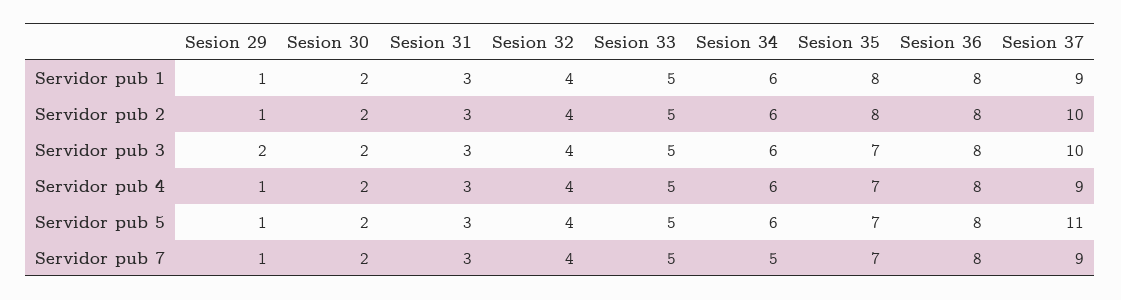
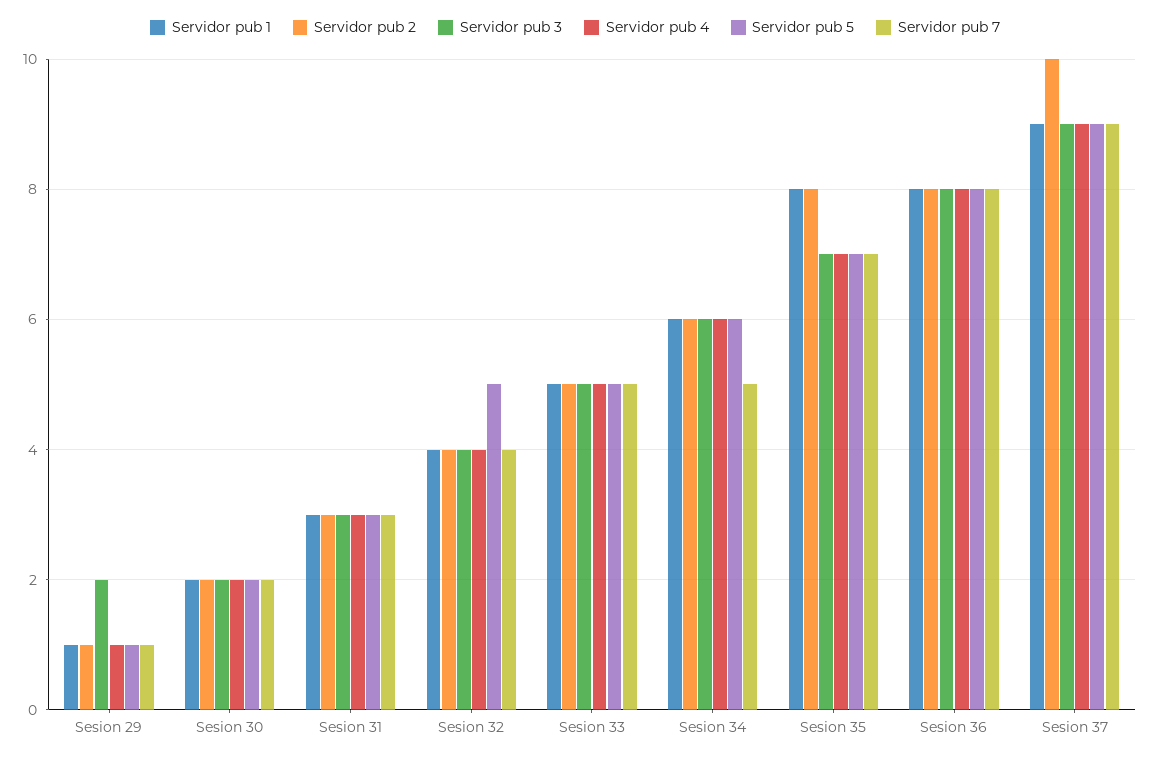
  {
    "Servidor pub 1": {
      "Sesion 29": 1,
      "Sesion 30": 2,
      "Sesion 31": 3,
      "Sesion 32": 4,
      "Sesion 33": 5,
      "Sesion 34": 6,
      "Sesion 35": 8,
      "Sesion 36": 8,
      "Sesion 37": 9
    },
    "Servidor pub 2": {
      "Sesion 29": 1,
      "Sesion 30": 2,
      "Sesion 31": 3,
      "Sesion 32": 4,
      "Sesion 33": 5,
      "Sesion 34": 6,
      "Sesion 35": 8,
      "Sesion 36": 8,
      "Sesion 37": 10
    },
    "Servidor pub 3": {
      "Sesion 29": 2,
      "Sesion 30": 2,
      "Sesion 31": 3,
      "Sesion 32": 4,
      "Sesion 33": 5,
      "Sesion 34": 6,
      "Sesion 35": 7,
      "Sesion 36": 8,
-     "Sesion 37": 10
+     "Sesion 37": 9
    },
    "Servidor pub 4": {
      "Sesion 29": 1,
      "Sesion 30": 2,
      "Sesion 31": 3,
      "Sesion 32": 4,
      "Sesion 33": 5,
      "Sesion 34": 6,
      "Sesion 35": 7,
      "Sesion 36": 8,
      "Sesion 37": 9
    },
    "Servidor pub 5": {
      "Sesion 29": 1,
      "Sesion 30": 2,
      "Sesion 31": 3,
-     "Sesion 32": 4,
+     "Sesion 32": 5,
      "Sesion 33": 5,
      "Sesion 34": 6,
      "Sesion 35": 7,
      "Sesion 36": 8,
-     "Sesion 37": 11
+     "Sesion 37": 9
    },
    "Servidor pub 7": {
      "Sesion 29": 1,
      "Sesion 30": 2,
      "Sesion 31": 3,
      "Sesion 32": 4,
      "Sesion 33": 5,
      "Sesion 34": 5,
      "Sesion 35": 7,
      "Sesion 36": 8,
      "Sesion 37": 9
    }
  }

